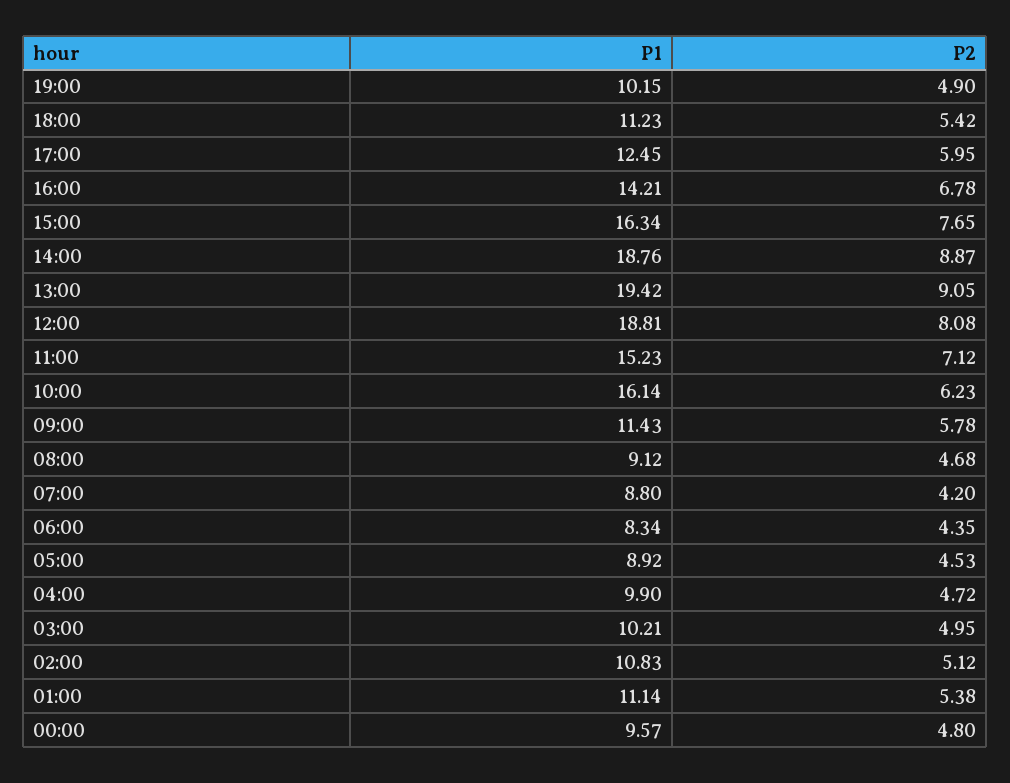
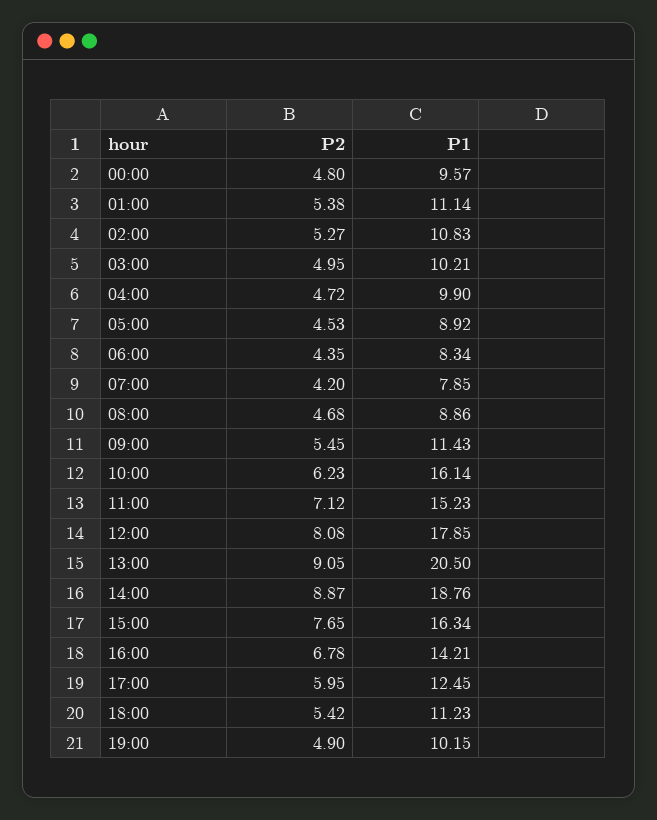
  {
    "P1": {
      "19:00": 10.15,
      "18:00": 11.23,
      "17:00": 12.45,
      "16:00": 14.21,
      "15:00": 16.34,
      "14:00": 18.76,
-     "13:00": 19.42,
+     "13:00": 20.5,
-     "12:00": 18.81,
+     "12:00": 17.85,
      "11:00": 15.23,
      "10:00": 16.14,
      "09:00": 11.43,
-     "08:00": 9.12,
+     "08:00": 8.86,
-     "07:00": 8.8,
+     "07:00": 7.85,
      "06:00": 8.34,
      "05:00": 8.92,
      "04:00": 9.9,
      "03:00": 10.21,
      "02:00": 10.83,
      "01:00": 11.14,
      "00:00": 9.57
    },
    "P2": {
      "19:00": 4.9,
      "18:00": 5.42,
      "17:00": 5.95,
      "16:00": 6.78,
      "15:00": 7.65,
      "14:00": 8.87,
      "13:00": 9.05,
      "12:00": 8.08,
      "11:00": 7.12,
      "10:00": 6.23,
-     "09:00": 5.78,
+     "09:00": 5.45,
      "08:00": 4.68,
      "07:00": 4.2,
      "06:00": 4.35,
      "05:00": 4.53,
      "04:00": 4.72,
      "03:00": 4.95,
-     "02:00": 5.12,
+     "02:00": 5.27,
      "01:00": 5.38,
      "00:00": 4.8
    }
  }

